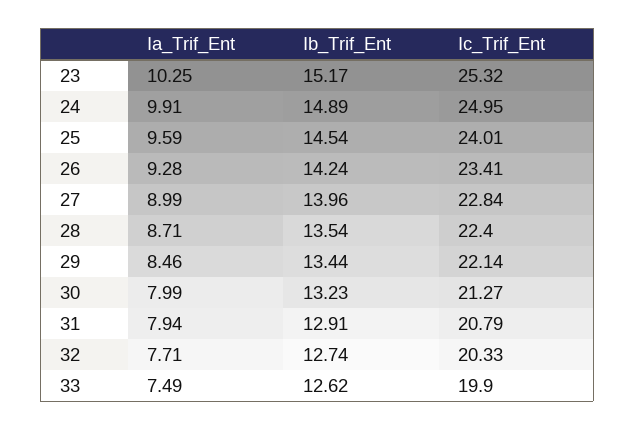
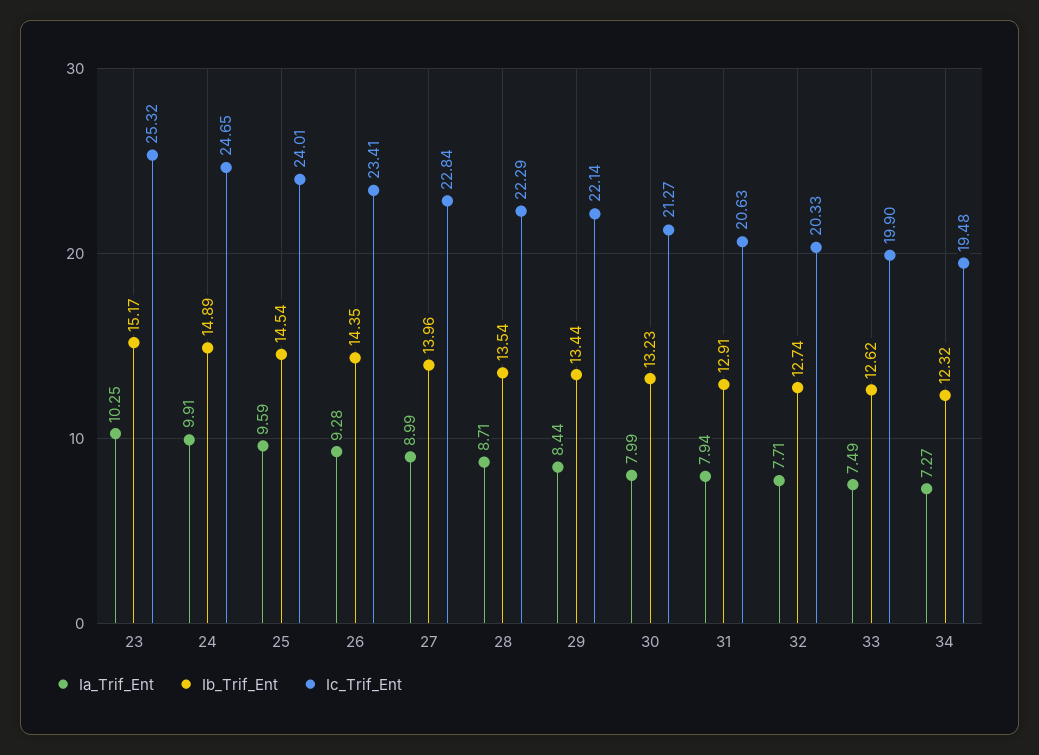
  {
    "Ia_Trif_Ent": {
      "23": 10.25,
      "24": 9.91,
      "25": 9.59,
      "26": 9.28,
      "27": 8.99,
      "28": 8.71,
-     "29": 8.46,
+     "29": 8.44,
      "30": 7.99,
      "31": 7.94,
      "32": 7.71,
-     "33": 7.49
+     "33": 7.49,
+     "34": 7.27
    },
    "Ib_Trif_Ent": {
      "23": 15.17,
      "24": 14.89,
      "25": 14.54,
-     "26": 14.24,
+     "26": 14.35,
      "27": 13.96,
      "28": 13.54,
      "29": 13.44,
      "30": 13.23,
      "31": 12.91,
      "32": 12.74,
-     "33": 12.62
+     "33": 12.62,
+     "34": 12.32
    },
    "Ic_Trif_Ent": {
      "23": 25.32,
-     "24": 24.95,
+     "24": 24.65,
      "25": 24.01,
      "26": 23.41,
      "27": 22.84,
-     "28": 22.4,
+     "28": 22.29,
      "29": 22.14,
      "30": 21.27,
-     "31": 20.79,
+     "31": 20.63,
      "32": 20.33,
-     "33": 19.9
+     "33": 19.9,
+     "34": 19.48
    }
  }

